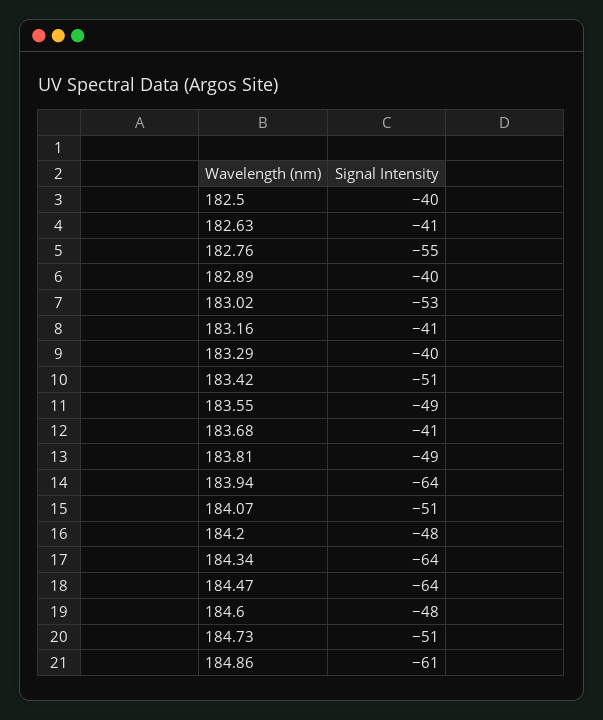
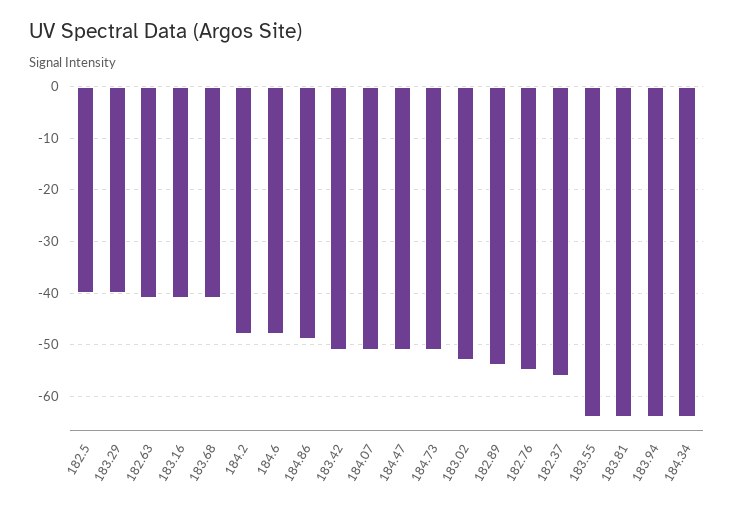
  {
    "182.5": -40,
    "182.63": -41,
    "182.76": -55,
-   "182.89": -40,
+   "182.89": -55,
    "183.02": -53,
    "183.16": -41,
    "183.29": -40,
    "183.42": -51,
-   "183.55": -49,
+   "183.55": -65,
    "183.68": -41,
-   "183.81": -49,
+   "183.81": -65,
    "183.94": -64,
    "184.07": -51,
    "184.2": -48,
    "184.34": -64,
-   "184.47": -64,
+   "184.47": -50,
    "184.6": -48,
    "184.73": -51,
-   "184.86": -61
+   "184.86": -50,
+   "182.37": -55
  }

